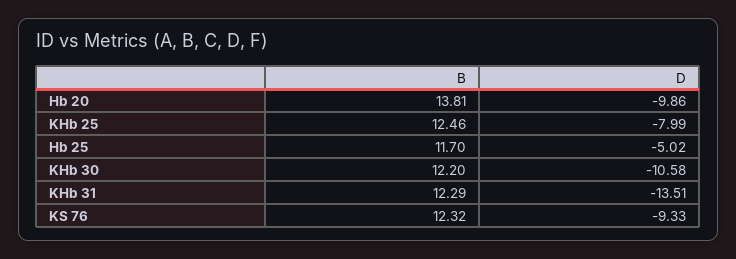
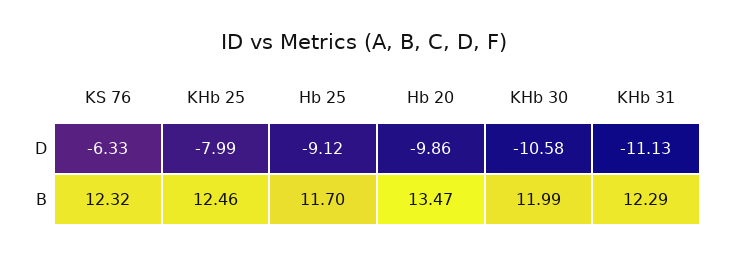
  {
    "B": {
-     "Hb 20": 13.81,
+     "Hb 20": 13.47,
      "KHb 25": 12.46,
      "Hb 25": 11.7,
-     "KHb 30": 12.2,
+     "KHb 30": 11.99,
      "KHb 31": 12.29,
      "KS 76": 12.32
    },
    "D": {
      "Hb 20": -9.86,
      "KHb 25": -7.99,
-     "Hb 25": -5.02,
+     "Hb 25": -9.12,
      "KHb 30": -10.58,
-     "KHb 31": -13.51,
+     "KHb 31": -11.13,
-     "KS 76": -9.33
+     "KS 76": -6.33
    }
  }

